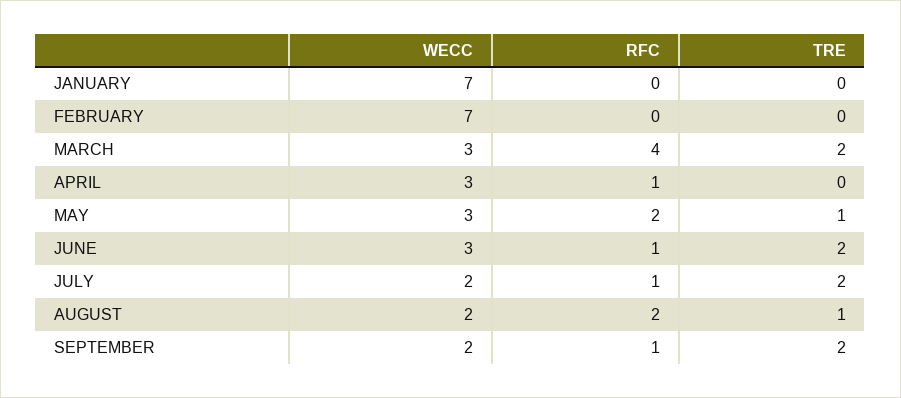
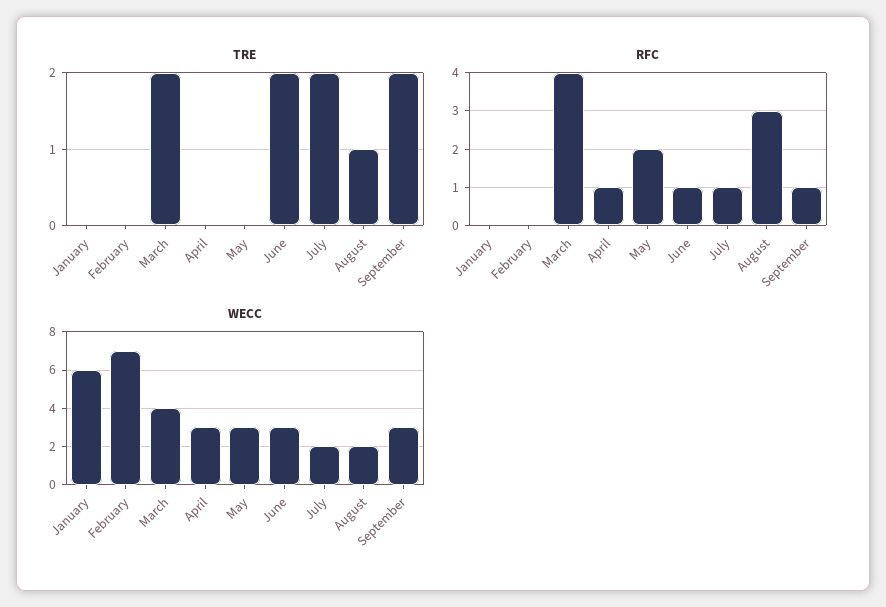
  {
    "WECC": {
-     "JANUARY": 7,
+     "JANUARY": 6,
      "FEBRUARY": 7,
-     "MARCH": 3,
+     "MARCH": 4,
      "APRIL": 3,
      "MAY": 3,
      "JUNE": 3,
      "JULY": 2,
      "AUGUST": 2,
-     "SEPTEMBER": 2
+     "SEPTEMBER": 3
    },
    "RFC": {
      "JANUARY": 0,
      "FEBRUARY": 0,
      "MARCH": 4,
      "APRIL": 1,
      "MAY": 2,
      "JUNE": 1,
      "JULY": 1,
-     "AUGUST": 2,
+     "AUGUST": 3,
      "SEPTEMBER": 1
    },
    "TRE": {
      "JANUARY": 0,
      "FEBRUARY": 0,
      "MARCH": 2,
      "APRIL": 0,
-     "MAY": 1,
+     "MAY": 0,
      "JUNE": 2,
      "JULY": 2,
      "AUGUST": 1,
      "SEPTEMBER": 2
    }
  }

